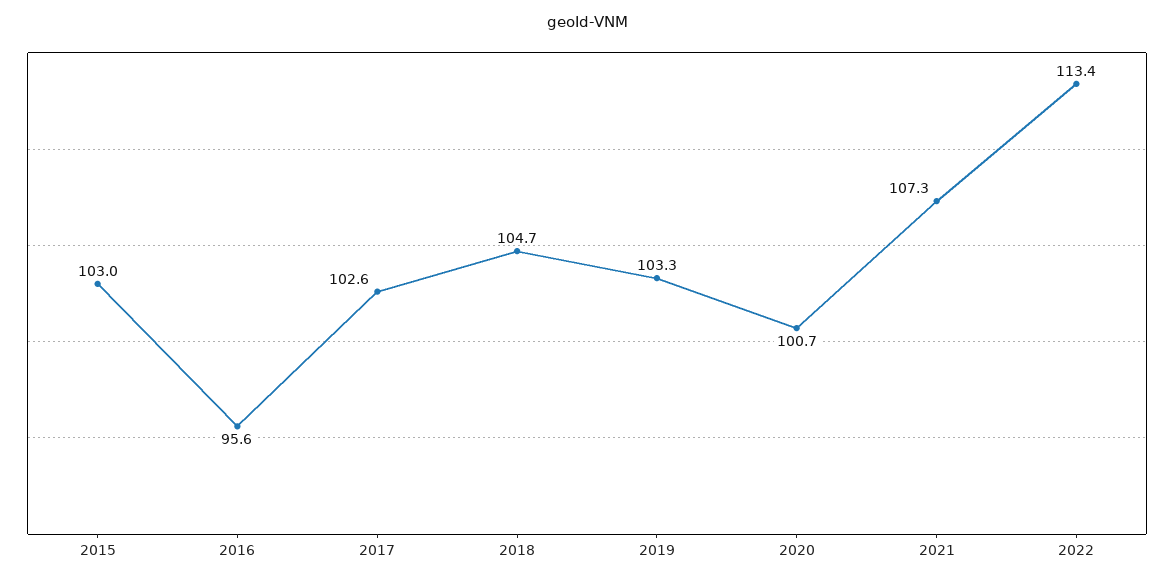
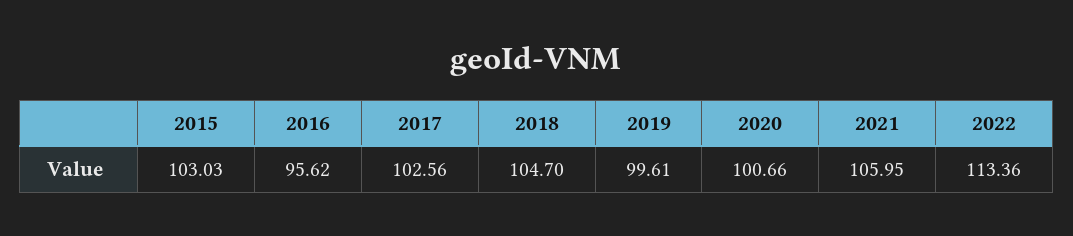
  {
    "2015": 103.03,
    "2016": 95.62,
    "2017": 102.56,
    "2018": 104.7,
-   "2019": 103.3,
+   "2019": 99.61,
    "2020": 100.66,
-   "2021": 107.3,
+   "2021": 105.95,
    "2022": 113.36
  }

